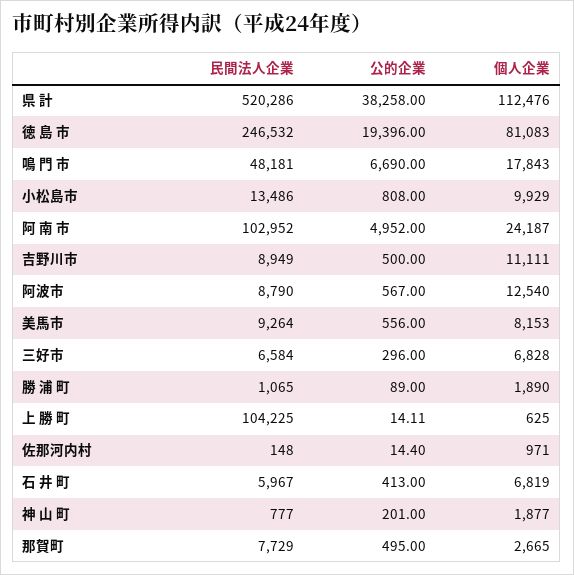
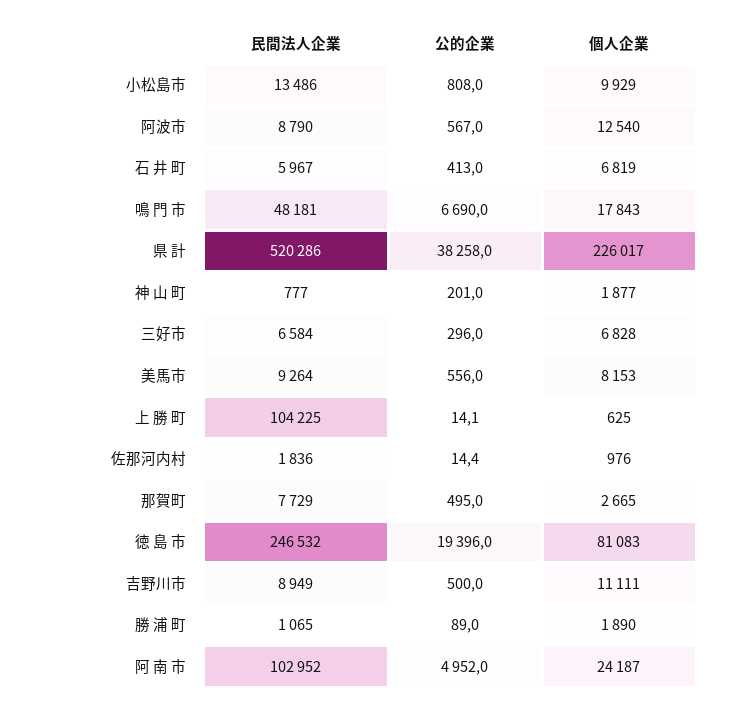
  {
    "民間法人企業": {
      "県 計": 520286,
      "徳 島 市": 246532,
      "鳴 門 市": 48181,
      "小松島市": 13486,
      "阿 南 市": 102952,
      "吉野川市": 8949,
      "阿波市": 8790,
      "美馬市": 9264,
      "三好市": 6584,
      "勝 浦 町": 1065,
      "上 勝 町": 104225,
-     "佐那河内村": 148,
+     "佐那河内村": 1836,
      "石 井 町": 5967,
      "神 山 町": 777,
      "那賀町": 7729
    },
    "公的企業": {
      "県 計": 38258,
      "徳 島 市": 19396,
      "鳴 門 市": 6690,
      "小松島市": 808,
      "阿 南 市": 4952,
      "吉野川市": 500,
      "阿波市": 567,
      "美馬市": 556,
      "三好市": 296,
      "勝 浦 町": 89,
      "上 勝 町": 14.11,
      "佐那河内村": 14.4,
      "石 井 町": 413,
      "神 山 町": 201,
      "那賀町": 495
    },
    "個人企業": {
-     "県 計": 112476,
+     "県 計": 226017,
      "徳 島 市": 81083,
      "鳴 門 市": 17843,
      "小松島市": 9929,
      "阿 南 市": 24187,
      "吉野川市": 11111,
      "阿波市": 12540,
      "美馬市": 8153,
      "三好市": 6828,
      "勝 浦 町": 1890,
      "上 勝 町": 625,
-     "佐那河内村": 971,
+     "佐那河内村": 976,
      "石 井 町": 6819,
      "神 山 町": 1877,
      "那賀町": 2665
    }
  }

